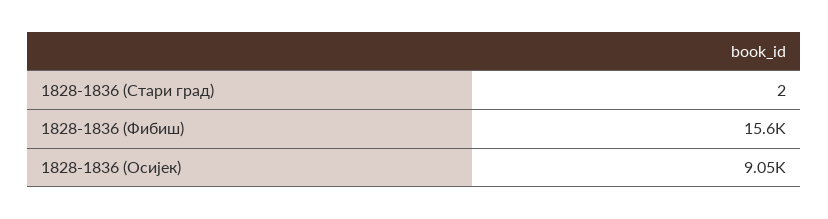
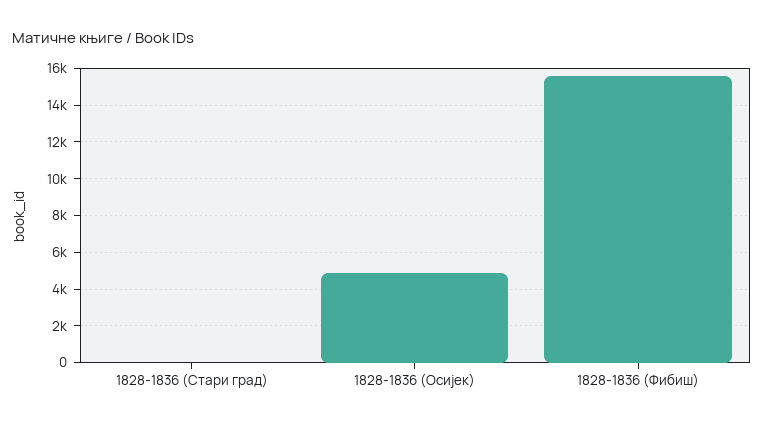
  {
    "1828-1836 (Стари град)": 2,
    "1828-1836 (Фибиш)": 15600,
-   "1828-1836 (Осијек)": 9050
+   "1828-1836 (Осијек)": 5000
  }

